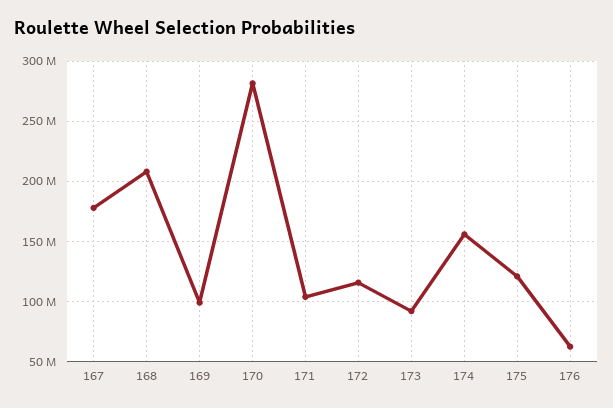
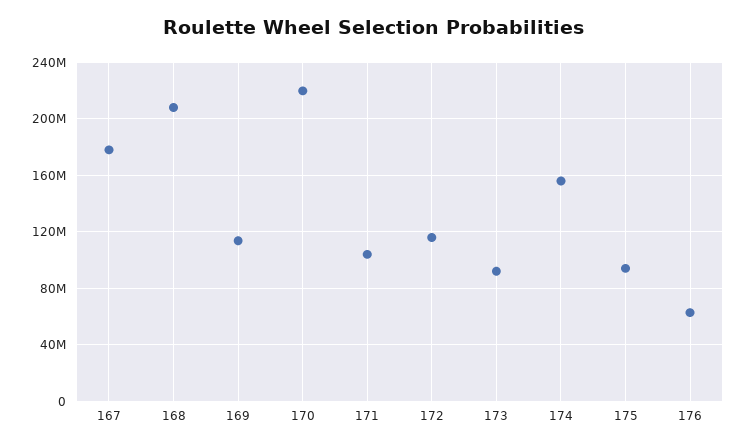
  {
    "167": 180000000,
    "168": 210000000,
-   "169": 100000000,
+   "169": 115000000,
-   "170": 280000000,
+   "170": 220000000,
    "171": 105000000,
    "172": 115000000,
    "173": 90000000,
    "174": 155000000,
-   "175": 120000000,
+   "175": 95000000,
    "176": 65000000
  }

